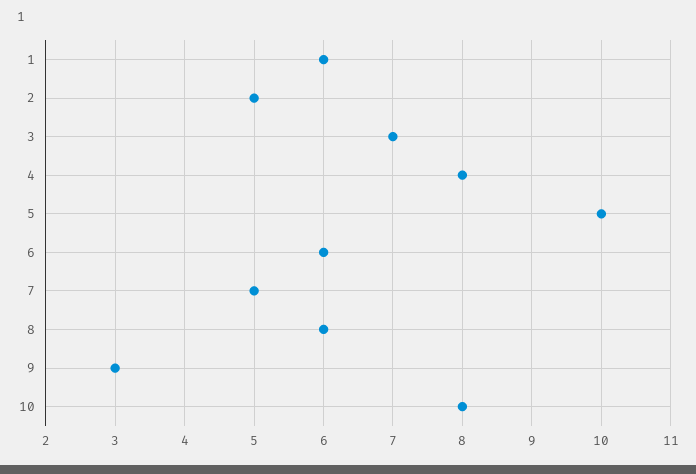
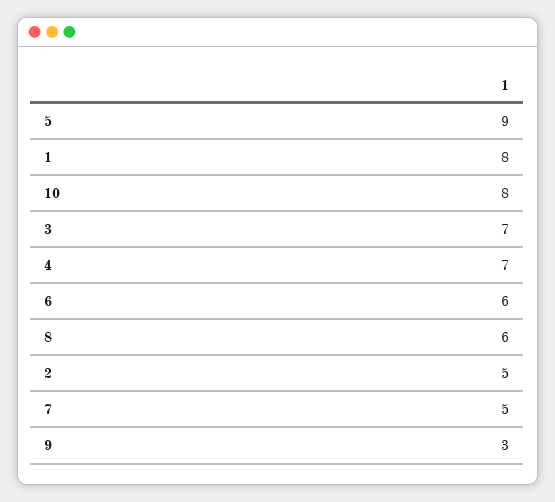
  {
-   "1": 6,
+   "1": 8,
    "2": 5,
    "3": 7,
-   "4": 8,
+   "4": 7,
-   "5": 10,
+   "5": 9,
    "6": 6,
    "7": 5,
    "8": 6,
    "9": 3,
    "10": 8
  }

